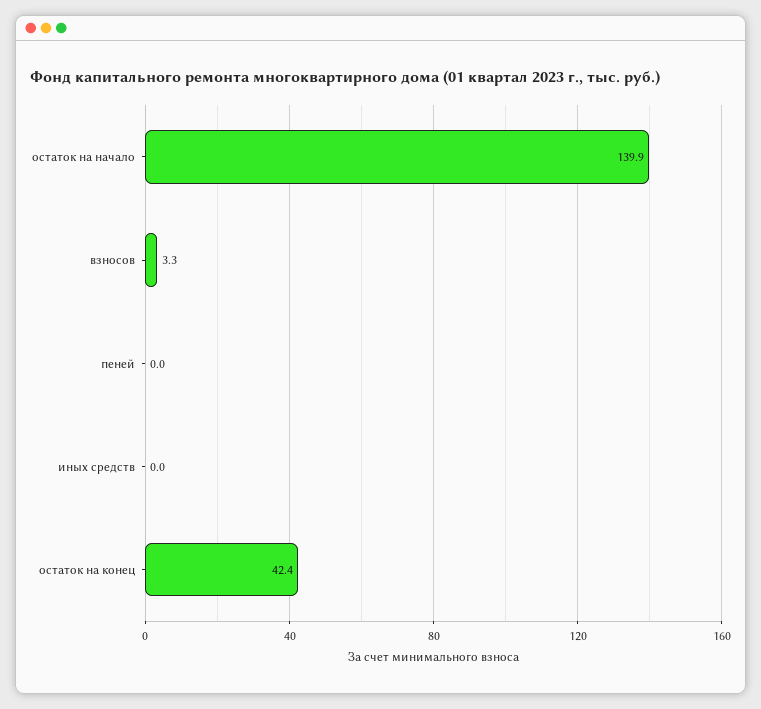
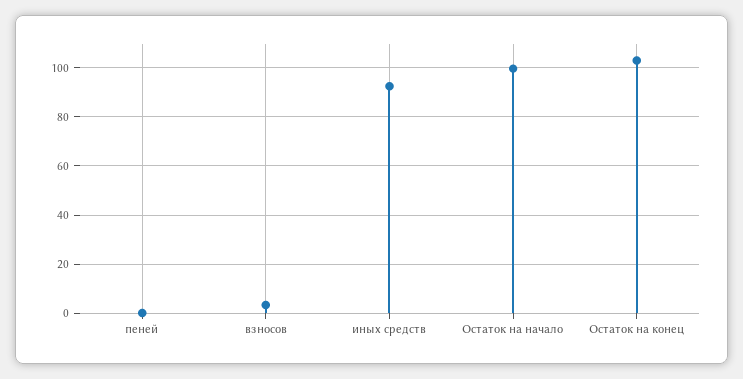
  {
-   "остаток на начало": 139.9,
+   "остаток на начало": 100,
    "взносов": 3.3,
    "пеней": 0,
-   "иных средств": 0,
+   "иных средств": 92.5,
-   "остаток на конец": 42.4
+   "остаток на конец": 102.5
  }

